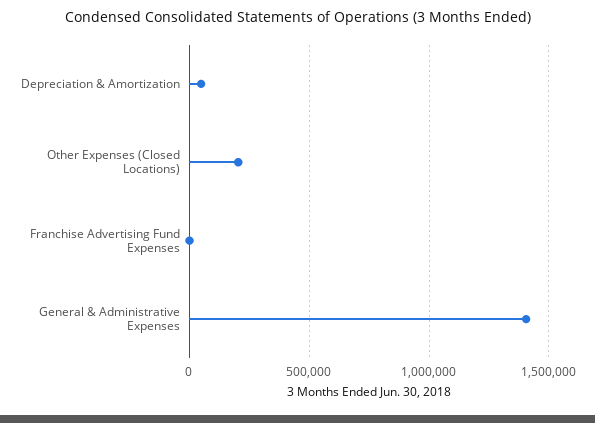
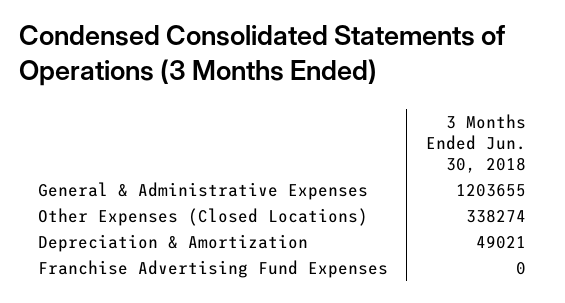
  {
    "Depreciation & Amortization": 49021,
-   "Other Expenses (Closed Locations)": 200000,
+   "Other Expenses (Closed Locations)": 338274,
    "Franchise Advertising Fund Expenses": 0,
-   "General & Administrative Expenses": 1400000
+   "General & Administrative Expenses": 1203655
  }

